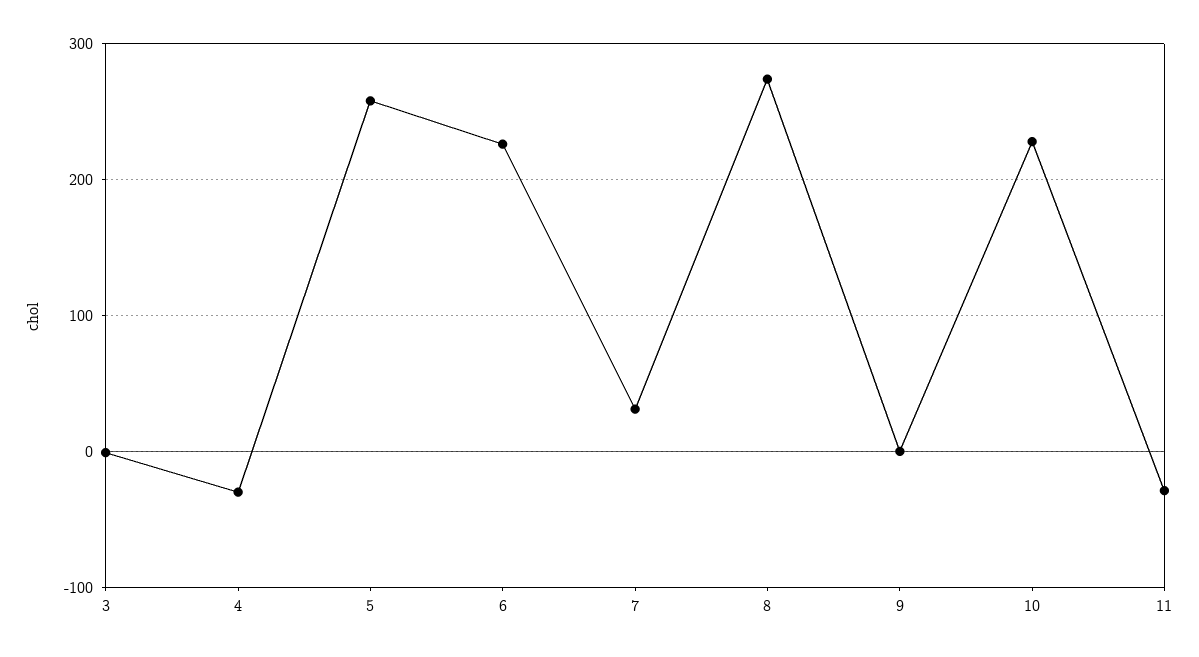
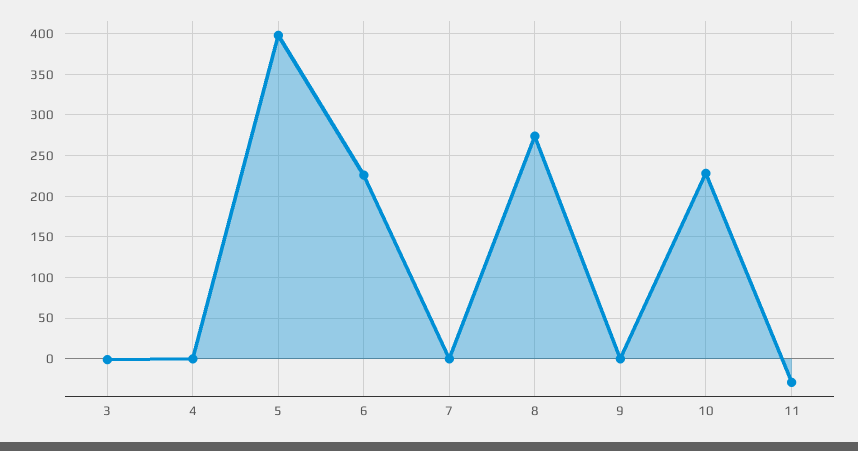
  {
    "3": 0,
-   "4": -30,
+   "4": 0,
-   "5": 260,
+   "5": 400,
    "6": 230,
-   "7": 30,
+   "7": 0,
    "8": 270,
    "9": 0,
    "10": 230,
    "11": -30
  }

